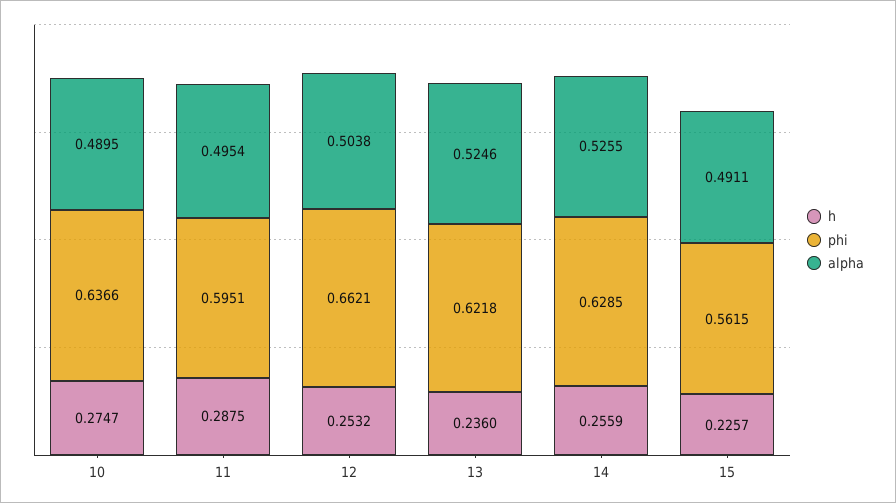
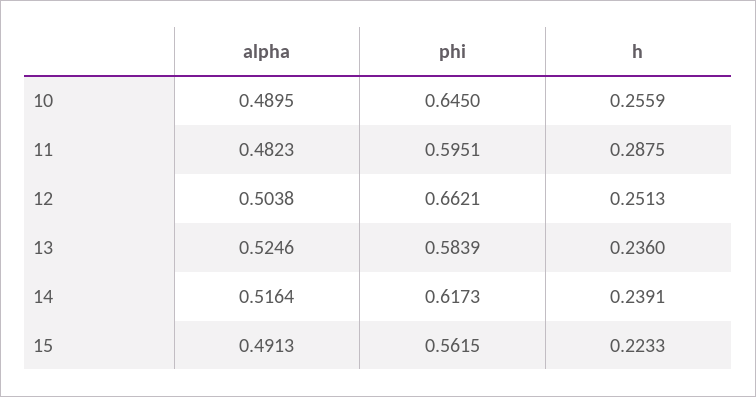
  {
    "h": {
-     "10": 0.2747,
+     "10": 0.2559,
      "11": 0.2875,
-     "12": 0.2532,
+     "12": 0.2513,
      "13": 0.236,
-     "14": 0.2559,
+     "14": 0.2391,
-     "15": 0.2257
+     "15": 0.2233
    },
    "phi": {
-     "10": 0.6366,
+     "10": 0.645,
      "11": 0.5951,
      "12": 0.6621,
-     "13": 0.6218,
+     "13": 0.5839,
-     "14": 0.6285,
+     "14": 0.6173,
      "15": 0.5615
    },
    "alpha": {
      "10": 0.4895,
-     "11": 0.4954,
+     "11": 0.4823,
      "12": 0.5038,
      "13": 0.5246,
-     "14": 0.5255,
+     "14": 0.5164,
-     "15": 0.4911
+     "15": 0.4913
    }
  }

